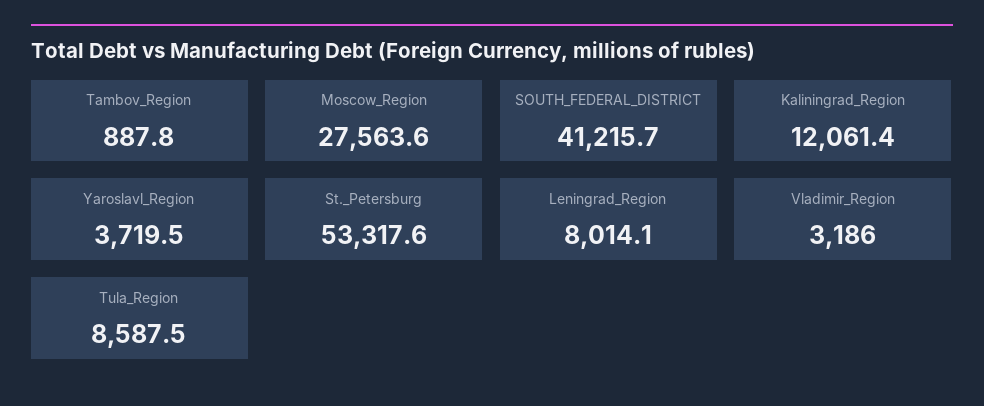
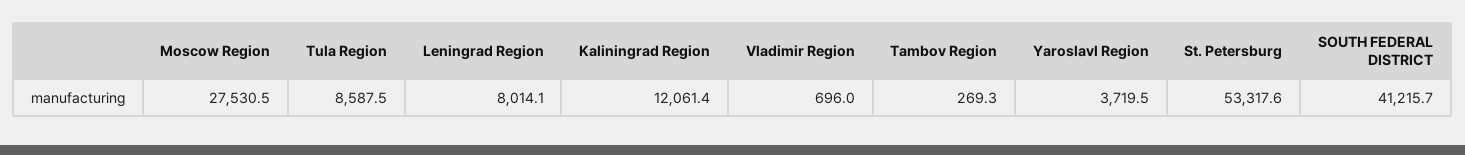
  {
-   "Tambov_Region": 887.8,
+   "Tambov_Region": 269.3,
-   "Moscow_Region": 27563.6,
+   "Moscow_Region": 27530.5,
    "SOUTH_FEDERAL_DISTRICT": 41215.7,
    "Kaliningrad_Region": 12061.4,
    "Yaroslavl_Region": 3719.5,
    "St._Petersburg": 53317.6,
    "Leningrad_Region": 8014.1,
-   "Vladimir_Region": 3186,
+   "Vladimir_Region": 696,
    "Tula_Region": 8587.5
  }

